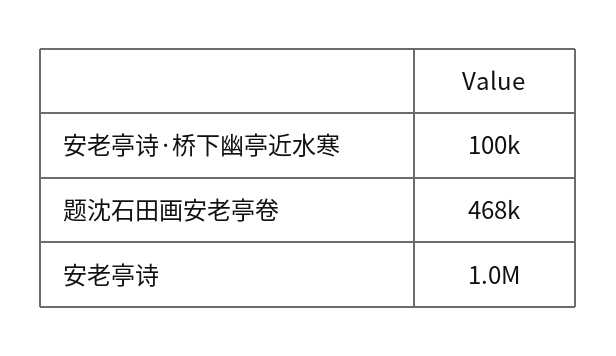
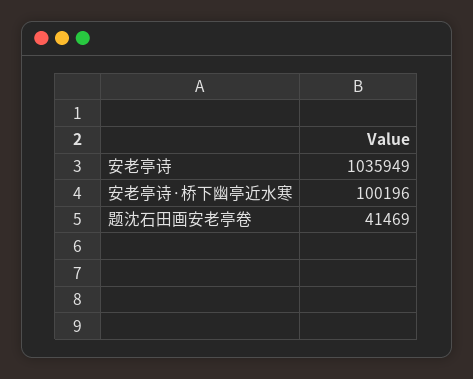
  {
    "安老亭诗·桥下幽亭近水寒": 100196,
-   "题沈石田画安老亭卷": 468000,
+   "题沈石田画安老亭卷": 41469,
    "安老亭诗": 1035949
  }

